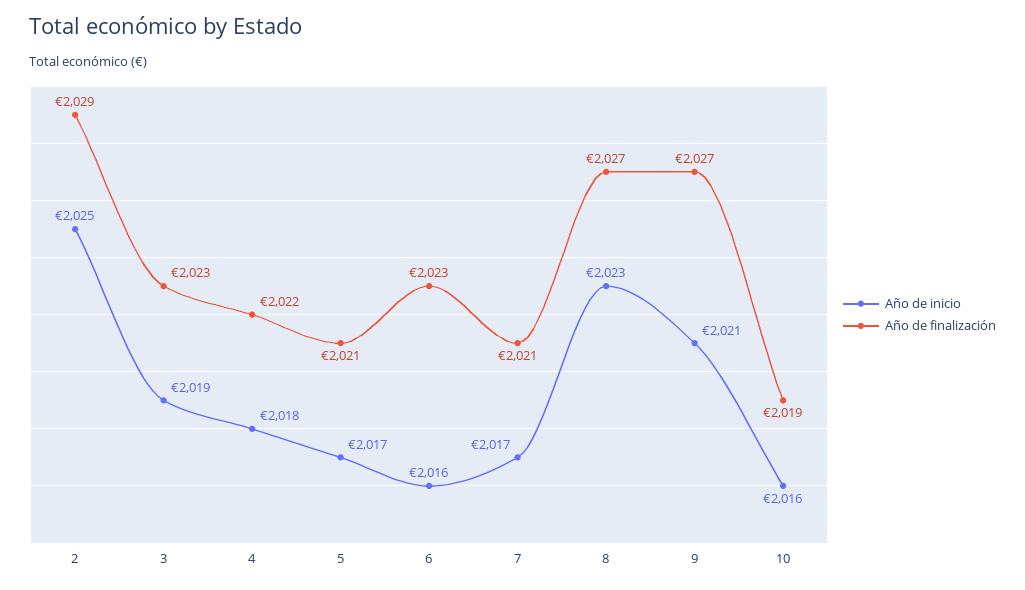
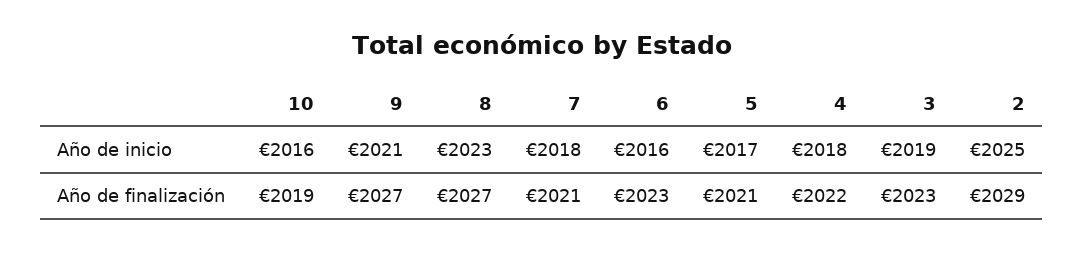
  {
    "Año de inicio": {
      "2": 2025,
      "3": 2019,
      "4": 2018,
      "5": 2017,
      "6": 2016,
-     "7": 2017,
+     "7": 2018,
      "8": 2023,
      "9": 2021,
      "10": 2016
    },
    "Año de finalización": {
      "2": 2029,
      "3": 2023,
      "4": 2022,
      "5": 2021,
      "6": 2023,
      "7": 2021,
      "8": 2027,
      "9": 2027,
      "10": 2019
    }
  }

